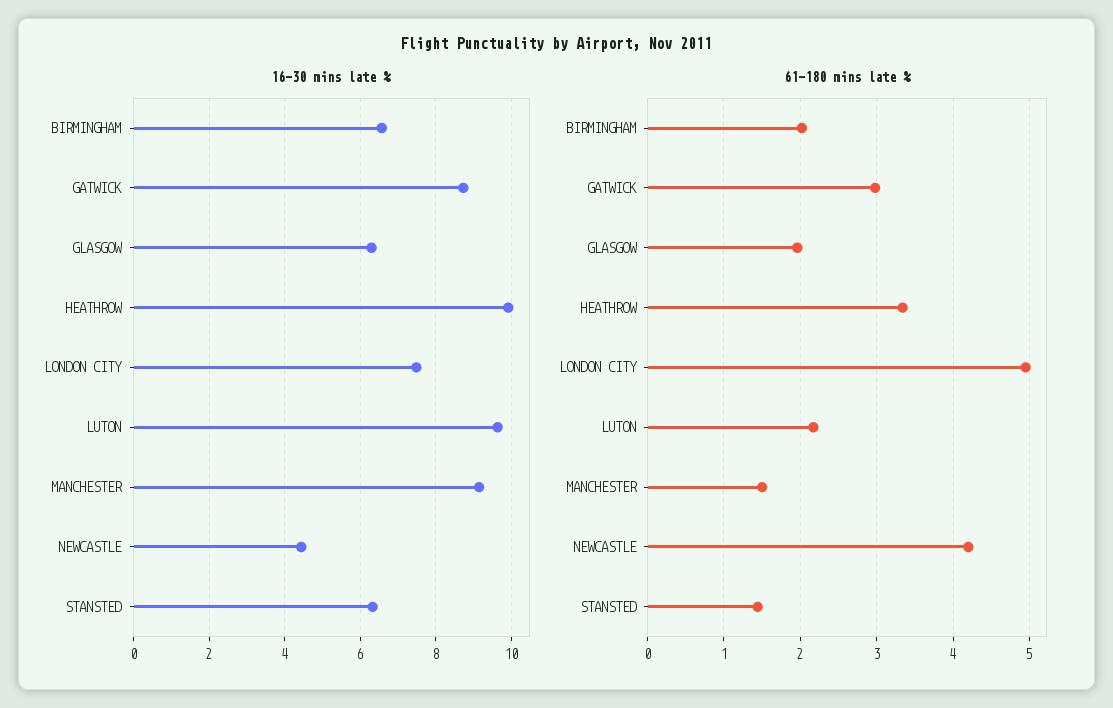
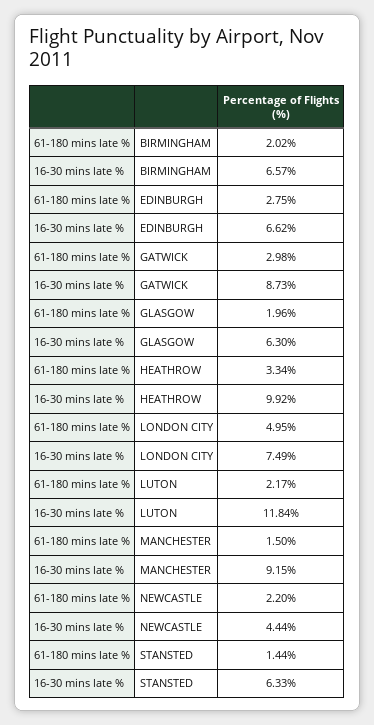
  {
    "16-30 mins late %": {
      "BIRMINGHAM": 6.57,
      "GATWICK": 8.73,
      "GLASGOW": 6.3,
      "HEATHROW": 9.92,
      "LONDON CITY": 7.49,
-     "LUTON": 9.6,
+     "LUTON": 11.84,
      "MANCHESTER": 9.15,
      "NEWCASTLE": 4.44,
-     "STANSTED": 6.33
+     "STANSTED": 6.33,
+     "EDINBURGH": 6.62
    },
    "61-180 mins late %": {
      "BIRMINGHAM": 2.02,
      "GATWICK": 2.98,
      "GLASGOW": 1.96,
      "HEATHROW": 3.34,
      "LONDON CITY": 4.95,
      "LUTON": 2.17,
      "MANCHESTER": 1.5,
-     "NEWCASTLE": 4.2,
+     "NEWCASTLE": 2.2,
-     "STANSTED": 1.44
+     "STANSTED": 1.44,
+     "EDINBURGH": 2.75
    }
  }

